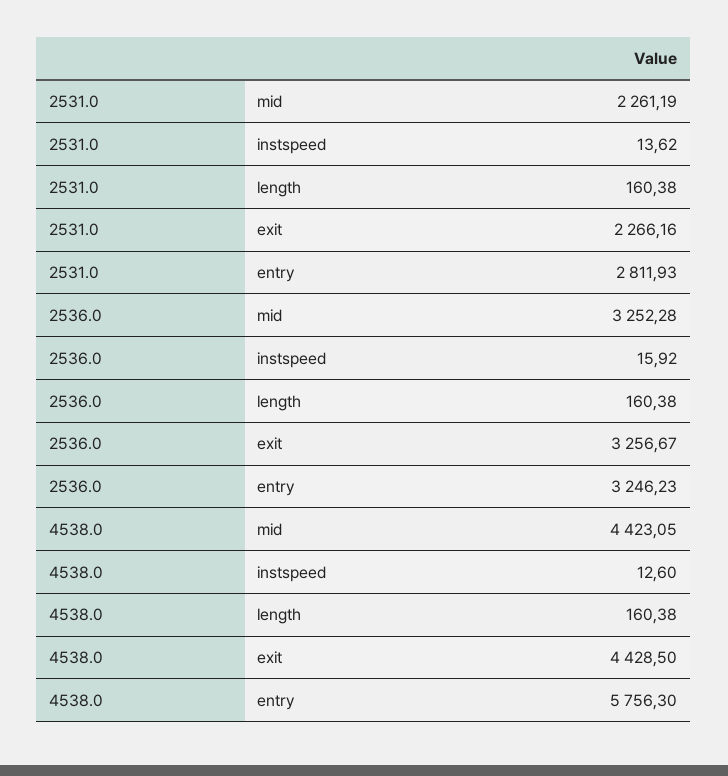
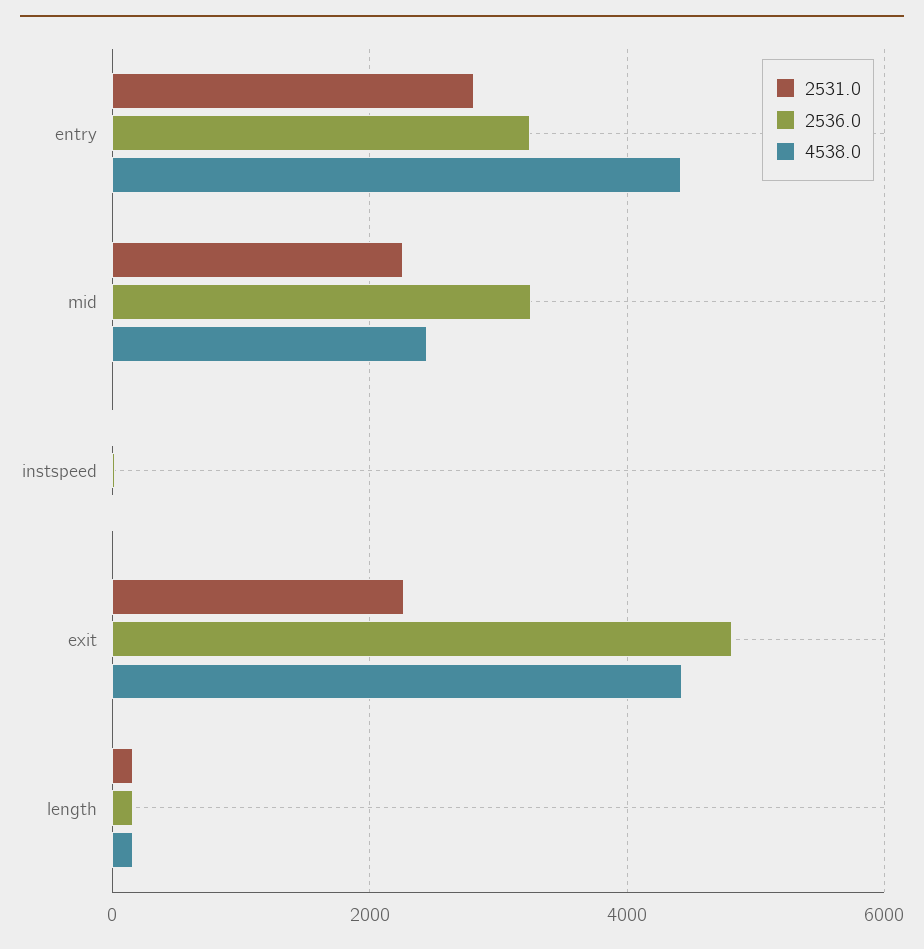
  {
    "2531.0": {
      "mid": 2261.19,
      "instspeed": 13.62,
      "length": 160.38,
      "exit": 2266.16,
      "entry": 2811.93
    },
    "2536.0": {
      "mid": 3252.28,
      "instspeed": 15.92,
      "length": 160.38,
-     "exit": 3256.67,
+     "exit": 4800,
      "entry": 3246.23
    },
    "4538.0": {
-     "mid": 4423.05,
+     "mid": 2400,
      "instspeed": 12.6,
      "length": 160.38,
      "exit": 4428.5,
-     "entry": 5756.3
+     "entry": 4400
    }
  }

